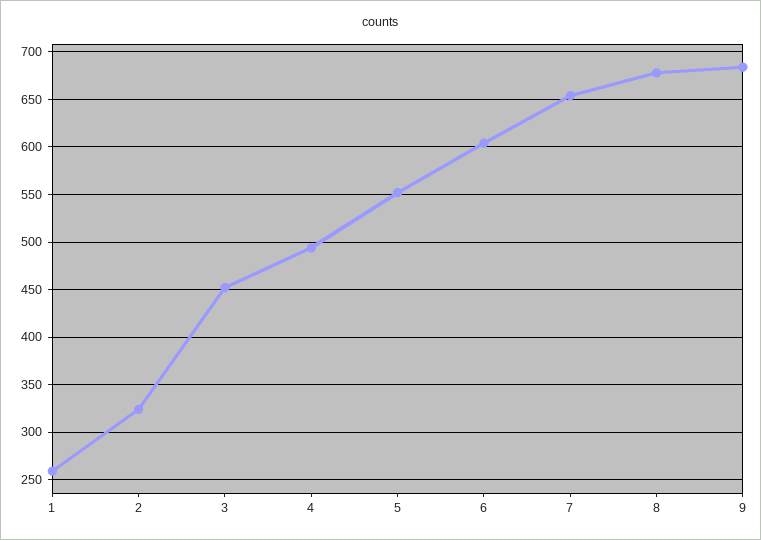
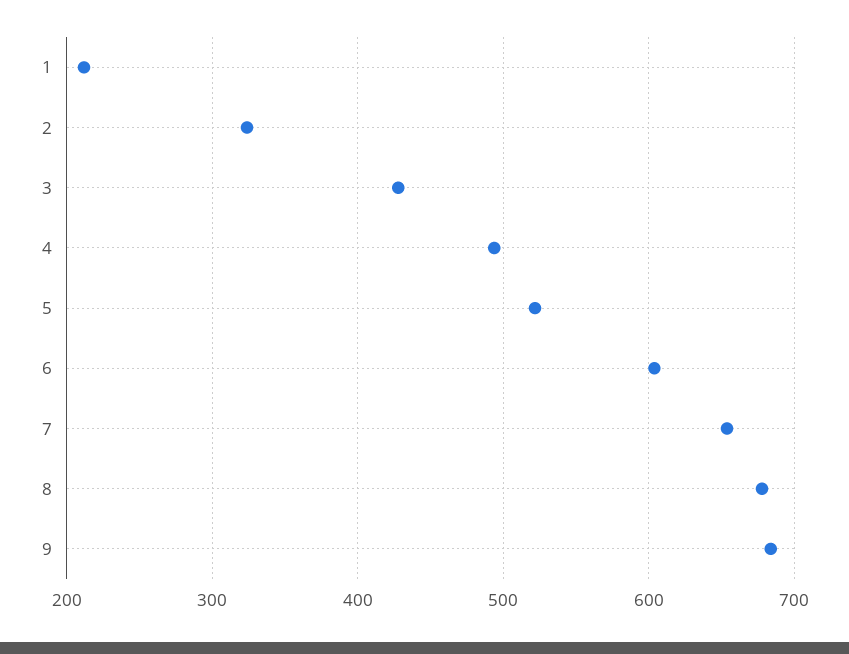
  {
-   "1": 260,
+   "1": 210,
    "2": 320,
-   "3": 450,
+   "3": 430,
    "4": 490,
-   "5": 550,
+   "5": 520,
    "6": 600,
    "7": 650,
    "8": 680,
    "9": 680
  }

